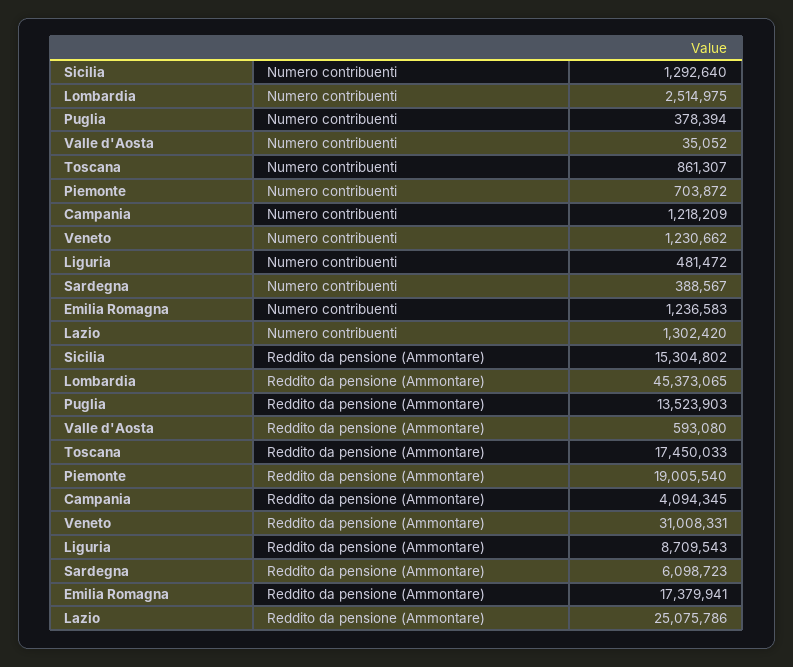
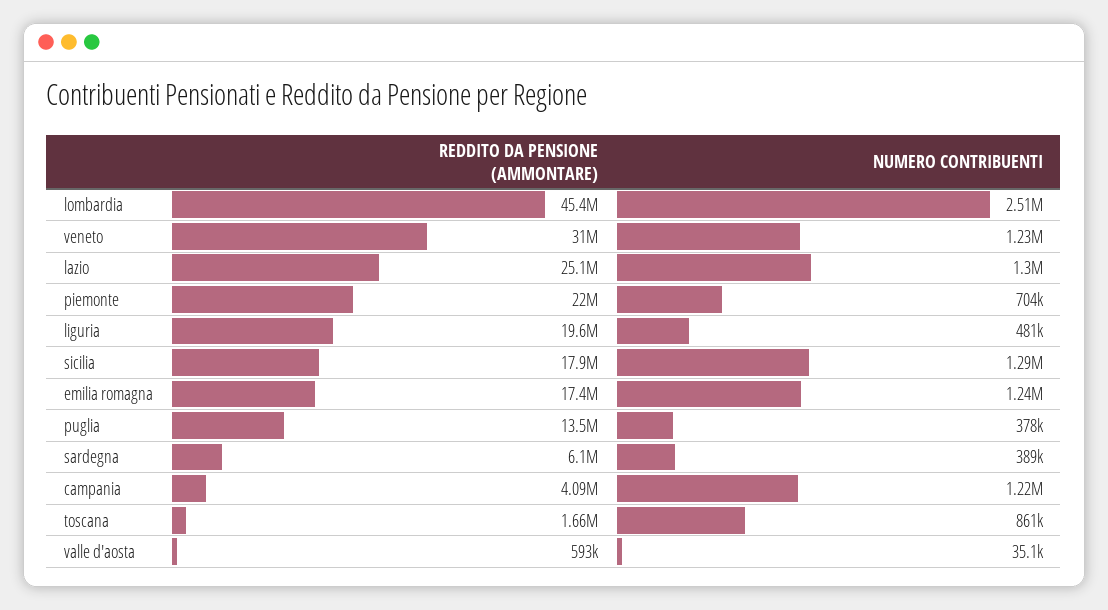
  {
    "Sicilia": {
      "Numero contribuenti": 1292640,
-     "Reddito da pensione (Ammontare)": 15304802
+     "Reddito da pensione (Ammontare)": 17900000
    },
    "Lombardia": {
      "Numero contribuenti": 2514975,
      "Reddito da pensione (Ammontare)": 45373065
    },
    "Puglia": {
      "Numero contribuenti": 378394,
      "Reddito da pensione (Ammontare)": 13523903
    },
    "Valle d'Aosta": {
      "Numero contribuenti": 35052,
      "Reddito da pensione (Ammontare)": 593080
    },
    "Toscana": {
      "Numero contribuenti": 861307,
-     "Reddito da pensione (Ammontare)": 17450033
+     "Reddito da pensione (Ammontare)": 1660000
    },
    "Piemonte": {
      "Numero contribuenti": 703872,
-     "Reddito da pensione (Ammontare)": 19005540
+     "Reddito da pensione (Ammontare)": 22000000
    },
    "Campania": {
      "Numero contribuenti": 1218209,
      "Reddito da pensione (Ammontare)": 4094345
    },
    "Veneto": {
      "Numero contribuenti": 1230662,
      "Reddito da pensione (Ammontare)": 31008331
    },
    "Liguria": {
      "Numero contribuenti": 481472,
-     "Reddito da pensione (Ammontare)": 8709543
+     "Reddito da pensione (Ammontare)": 19600000
    },
    "Sardegna": {
      "Numero contribuenti": 388567,
      "Reddito da pensione (Ammontare)": 6098723
    },
    "Emilia Romagna": {
      "Numero contribuenti": 1236583,
      "Reddito da pensione (Ammontare)": 17379941
    },
    "Lazio": {
      "Numero contribuenti": 1302420,
      "Reddito da pensione (Ammontare)": 25075786
    }
  }

